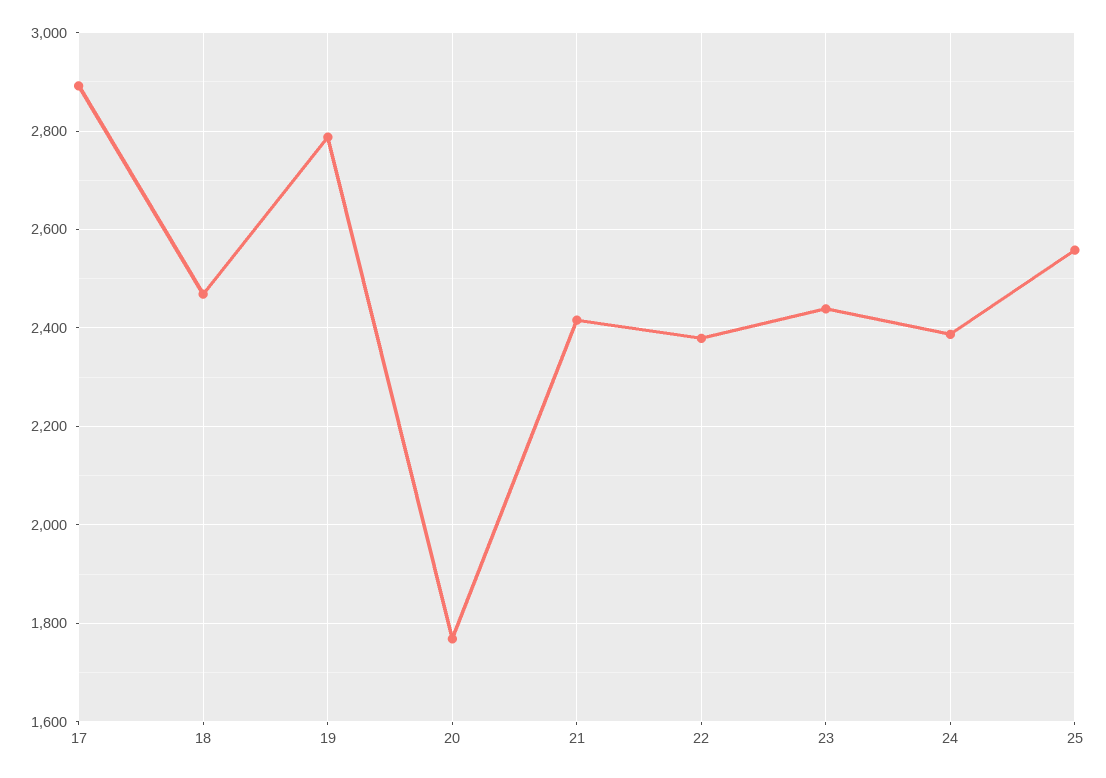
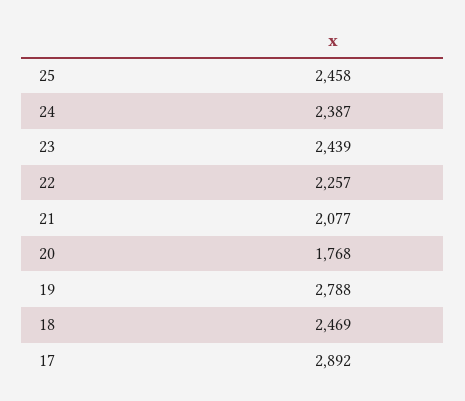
  {
    "17": 2892,
    "18": 2469,
    "19": 2788,
    "20": 1768,
-   "21": 2420,
+   "21": 2077,
-   "22": 2380,
+   "22": 2257,
    "23": 2439,
    "24": 2387,
-   "25": 2560
+   "25": 2458
  }

